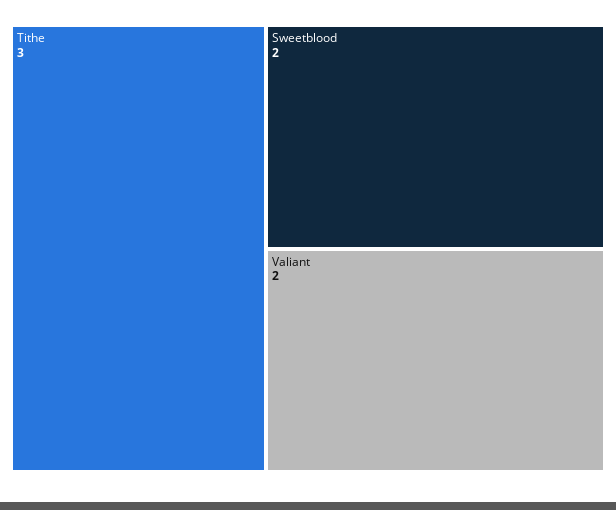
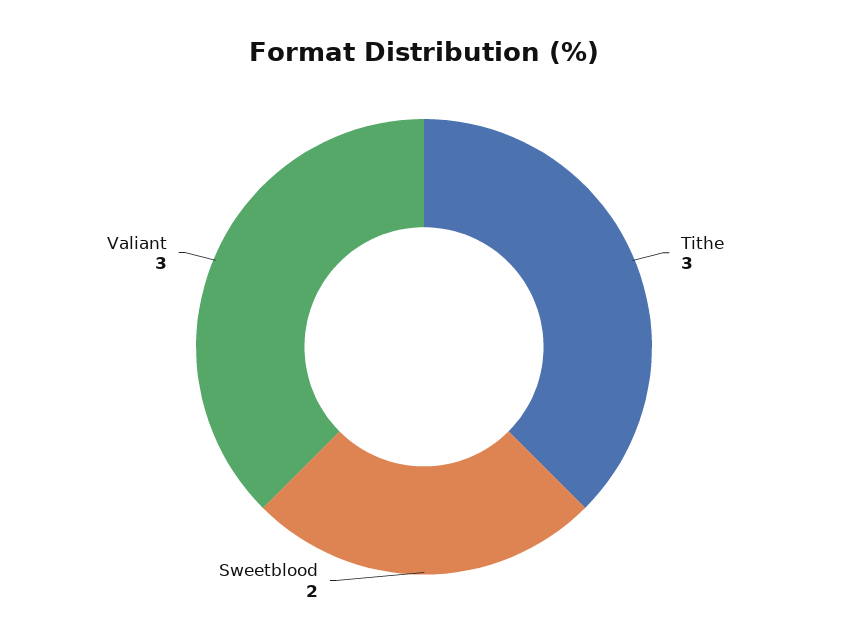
  {
    "Tithe": 3,
    "Sweetblood": 2,
-   "Valiant": 2
+   "Valiant": 3
  }

